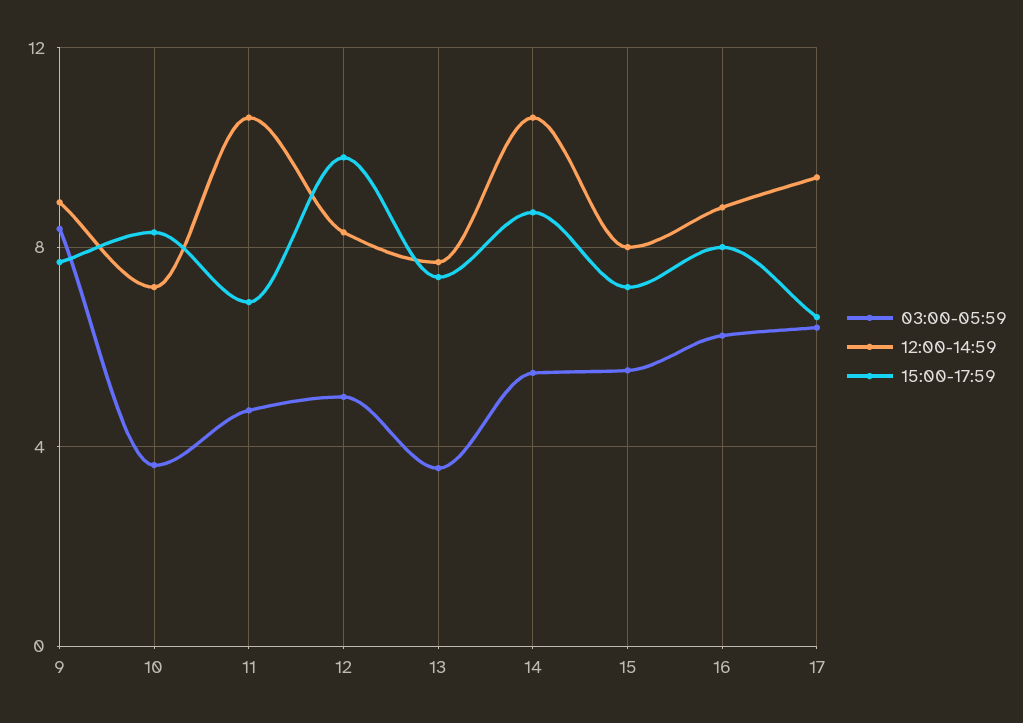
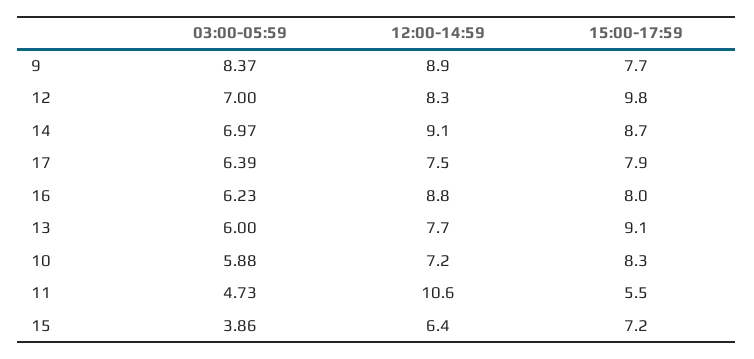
  {
    "03:00-05:59": {
      "9": 8.37,
-     "10": 3.5,
+     "10": 5.88,
      "11": 4.73,
-     "12": 5,
+     "12": 7,
-     "13": 3.5,
+     "13": 6,
-     "14": 5.5,
+     "14": 6.97,
-     "15": 5.5,
+     "15": 3.86,
      "16": 6.23,
      "17": 6.39
    },
    "12:00-14:59": {
      "9": 8.9,
      "10": 7.2,
      "11": 10.6,
      "12": 8.3,
      "13": 7.7,
-     "14": 10.5,
+     "14": 9.1,
-     "15": 8,
+     "15": 6.4,
      "16": 8.8,
-     "17": 9.5
+     "17": 7.5
    },
    "15:00-17:59": {
      "9": 7.7,
      "10": 8.3,
-     "11": 7,
+     "11": 5.5,
      "12": 9.8,
-     "13": 7.5,
+     "13": 9.1,
      "14": 8.7,
      "15": 7.2,
      "16": 8,
-     "17": 6.5
+     "17": 7.9
    }
  }

